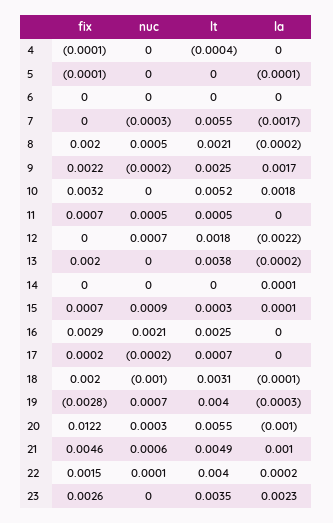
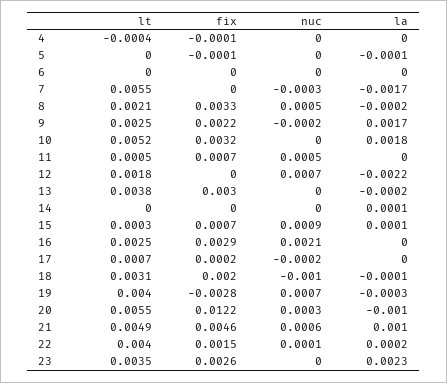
  {
    "fix": {
      "4": -0.0001,
      "5": -0.0001,
      "6": 0,
      "7": 0,
-     "8": 0.002,
+     "8": 0.0033,
      "9": 0.0022,
      "10": 0.0032,
      "11": 0.0007,
      "12": 0,
-     "13": 0.002,
+     "13": 0.003,
      "14": 0,
      "15": 0.0007,
      "16": 0.0029,
      "17": 0.0002,
      "18": 0.002,
      "19": -0.0028,
      "20": 0.0122,
      "21": 0.0046,
      "22": 0.0015,
      "23": 0.0026
    },
    "nuc": {
      "4": 0,
      "5": 0,
      "6": 0,
      "7": -0.0003,
      "8": 0.0005,
      "9": -0.0002,
      "10": 0,
      "11": 0.0005,
      "12": 0.0007,
      "13": 0,
      "14": 0,
      "15": 0.0009,
      "16": 0.0021,
      "17": -0.0002,
      "18": -0.001,
      "19": 0.0007,
      "20": 0.0003,
      "21": 0.0006,
      "22": 0.0001,
      "23": 0
    },
    "lt": {
      "4": -0.0004,
      "5": 0,
      "6": 0,
      "7": 0.0055,
      "8": 0.0021,
      "9": 0.0025,
      "10": 0.0052,
      "11": 0.0005,
      "12": 0.0018,
      "13": 0.0038,
      "14": 0,
      "15": 0.0003,
      "16": 0.0025,
      "17": 0.0007,
      "18": 0.0031,
      "19": 0.004,
      "20": 0.0055,
      "21": 0.0049,
      "22": 0.004,
      "23": 0.0035
    },
    "la": {
      "4": 0,
      "5": -0.0001,
      "6": 0,
      "7": -0.0017,
      "8": -0.0002,
      "9": 0.0017,
      "10": 0.0018,
      "11": 0,
      "12": -0.0022,
      "13": -0.0002,
      "14": 0.0001,
      "15": 0.0001,
      "16": 0,
      "17": 0,
      "18": -0.0001,
      "19": -0.0003,
      "20": -0.001,
      "21": 0.001,
      "22": 0.0002,
      "23": 0.0023
    }
  }

